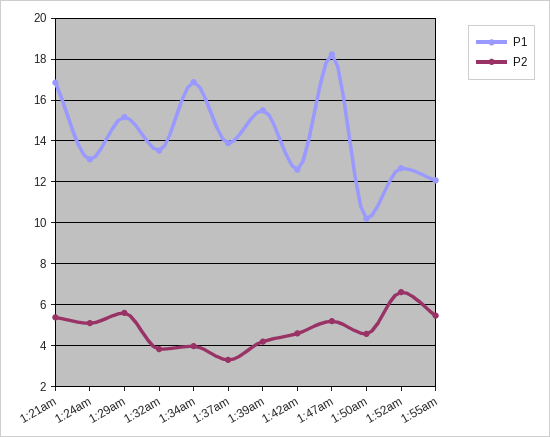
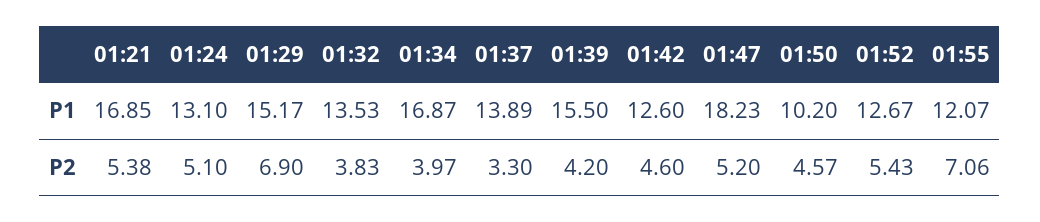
  {
    "P1": {
      "1:21am": 16.85,
      "1:24am": 13.1,
      "1:29am": 15.17,
      "1:32am": 13.53,
      "1:34am": 16.87,
      "1:37am": 13.89,
      "1:39am": 15.5,
      "1:42am": 12.6,
      "1:47am": 18.23,
      "1:50am": 10.2,
      "1:52am": 12.67,
      "1:55am": 12.07
    },
    "P2": {
      "1:21am": 5.38,
      "1:24am": 5.1,
-     "1:29am": 5.5,
+     "1:29am": 6.9,
      "1:32am": 3.83,
      "1:34am": 3.97,
      "1:37am": 3.3,
      "1:39am": 4.2,
      "1:42am": 4.6,
      "1:47am": 5.2,
      "1:50am": 4.57,
-     "1:52am": 6.5,
+     "1:52am": 5.43,
-     "1:55am": 5.5
+     "1:55am": 7.06
    }
  }

